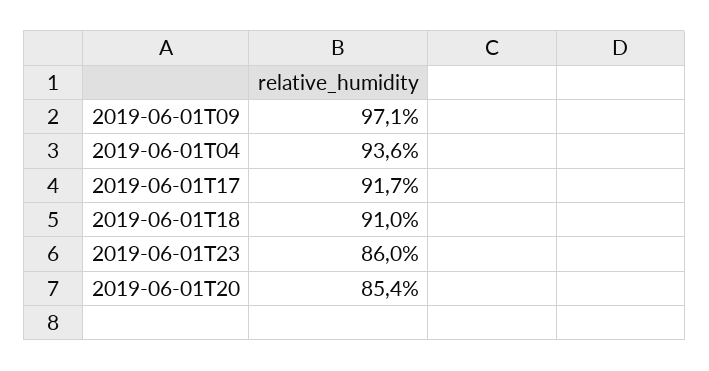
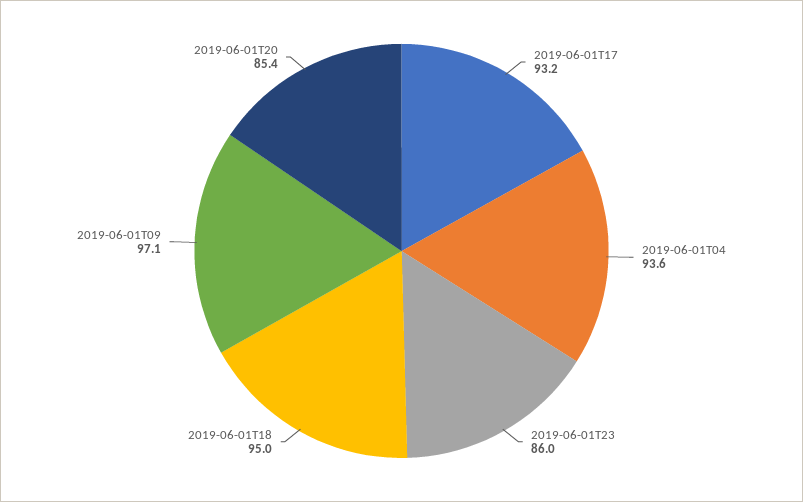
  {
    "2019-06-01T09": 97.1,
    "2019-06-01T04": 93.6,
-   "2019-06-01T17": 91.7,
+   "2019-06-01T17": 93.2,
-   "2019-06-01T18": 91,
+   "2019-06-01T18": 95,
    "2019-06-01T23": 86,
    "2019-06-01T20": 85.4
  }

